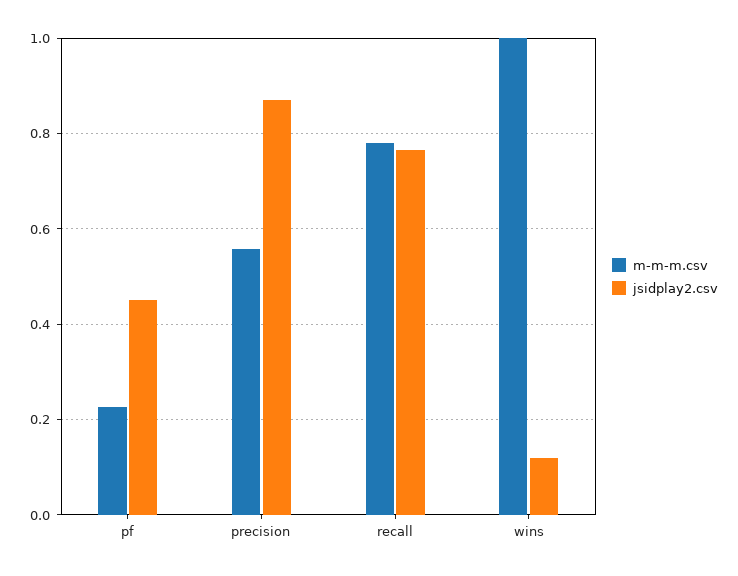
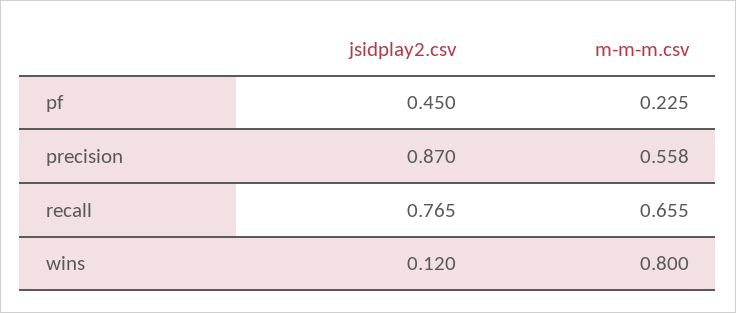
  {
    "m-m-m.csv": {
      "pf": 0.225,
      "precision": 0.558,
-     "recall": 0.78,
+     "recall": 0.655,
-     "wins": 1
+     "wins": 0.8
    },
    "jsidplay2.csv": {
      "pf": 0.45,
      "precision": 0.87,
      "recall": 0.765,
      "wins": 0.12
    }
  }

